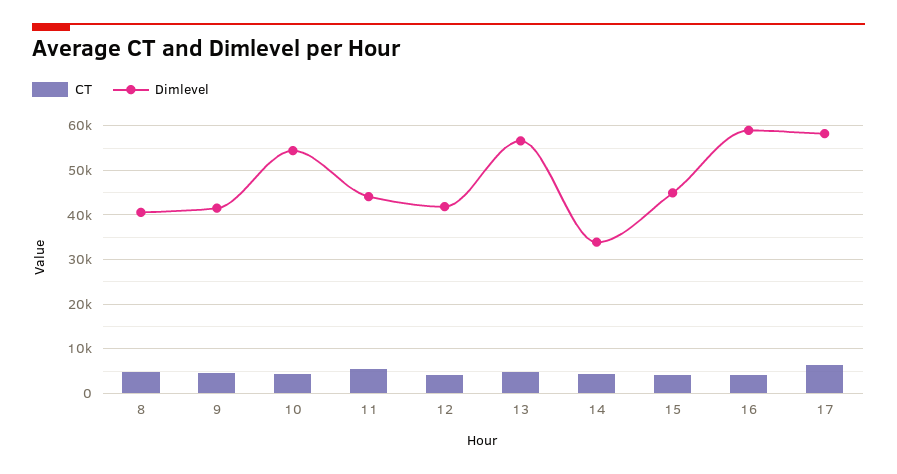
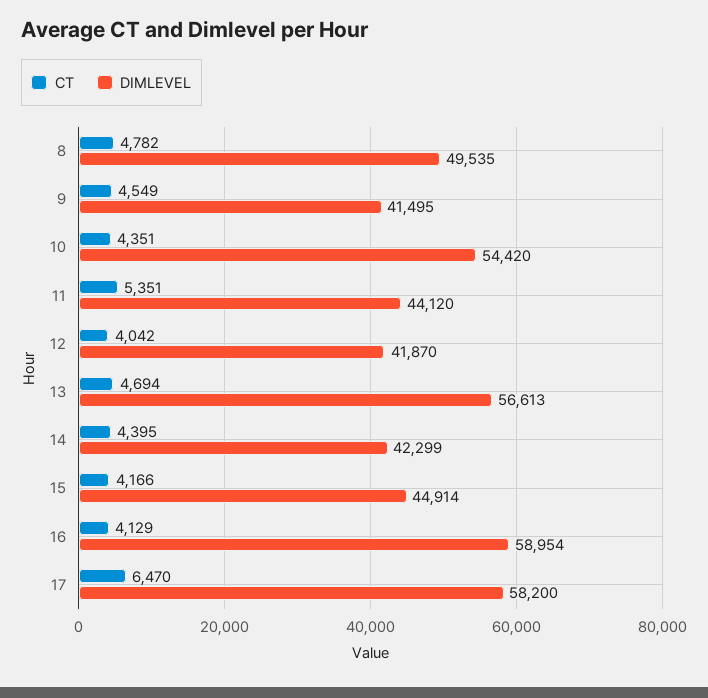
  {
    "CT": {
      "8": 4782,
      "9": 4549,
      "10": 4351,
      "11": 5351,
      "12": 4042,
      "13": 4694,
      "14": 4395,
      "15": 4166,
      "16": 4129,
      "17": 6470
    },
    "Dimlevel": {
-     "8": 40000,
+     "8": 49535,
      "9": 41495,
      "10": 54420,
      "11": 44120,
      "12": 41870,
      "13": 56613,
-     "14": 34000,
+     "14": 42299,
      "15": 44914,
      "16": 58954,
      "17": 58200
    }
  }

